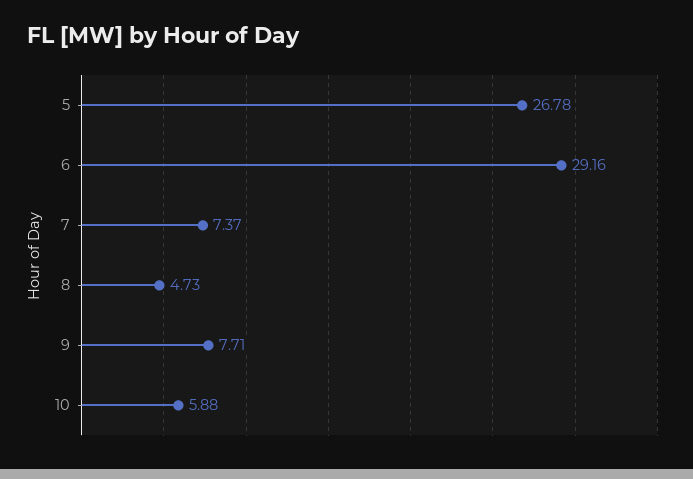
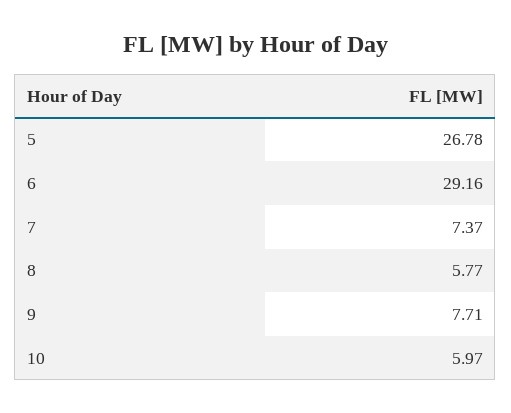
  {
    "5": 26.78,
    "6": 29.16,
    "7": 7.37,
-   "8": 4.73,
+   "8": 5.77,
    "9": 7.71,
-   "10": 5.88
+   "10": 5.97
  }

